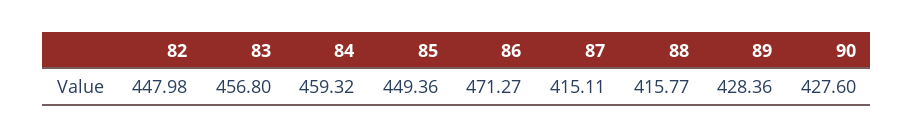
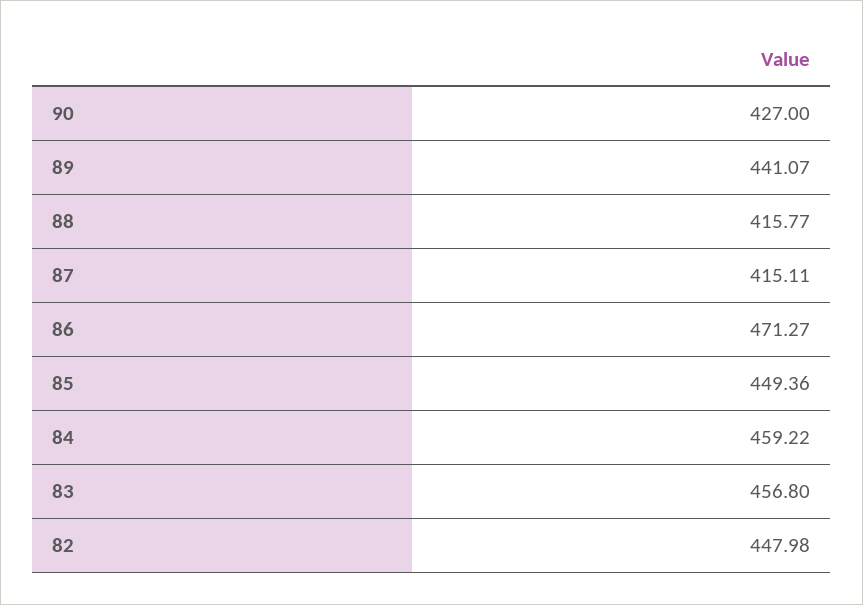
  {
    "82": 447.98,
    "83": 456.8,
-   "84": 459.32,
+   "84": 459.22,
    "85": 449.36,
    "86": 471.27,
    "87": 415.11,
    "88": 415.77,
-   "89": 428.36,
+   "89": 441.07,
-   "90": 427.6
+   "90": 427
  }

